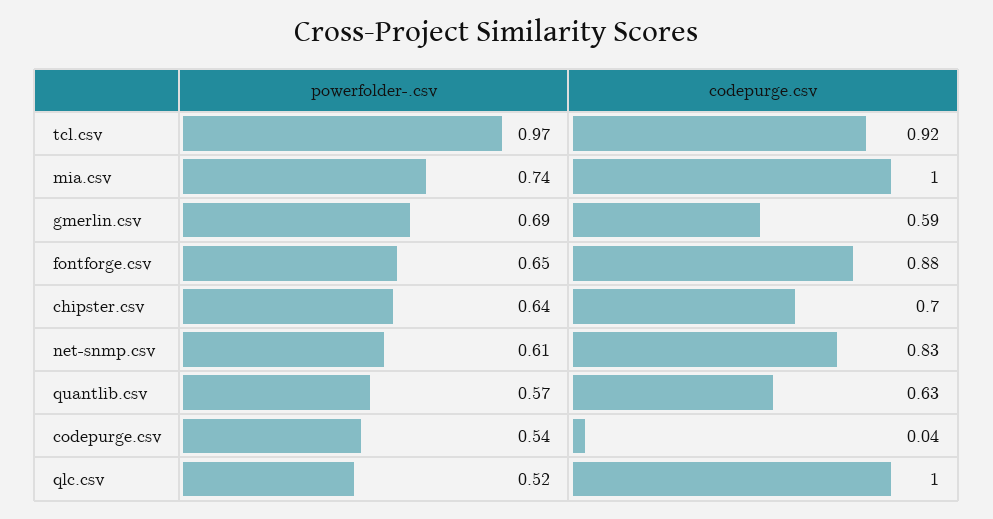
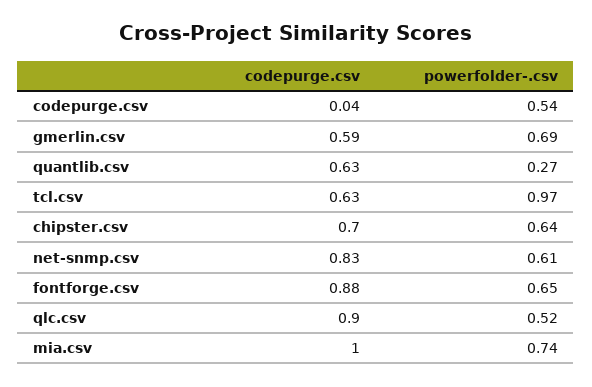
  {
    "powerfolder-.csv": {
      "tcl.csv": 0.97,
      "mia.csv": 0.74,
      "gmerlin.csv": 0.69,
      "fontforge.csv": 0.65,
      "chipster.csv": 0.64,
      "net-snmp.csv": 0.61,
-     "quantlib.csv": 0.57,
+     "quantlib.csv": 0.27,
      "codepurge.csv": 0.54,
      "qlc.csv": 0.52
    },
    "codepurge.csv": {
-     "tcl.csv": 0.92,
+     "tcl.csv": 0.63,
      "mia.csv": 1,
      "gmerlin.csv": 0.59,
      "fontforge.csv": 0.88,
      "chipster.csv": 0.7,
      "net-snmp.csv": 0.83,
      "quantlib.csv": 0.63,
      "codepurge.csv": 0.04,
-     "qlc.csv": 1
+     "qlc.csv": 0.9
    }
  }

